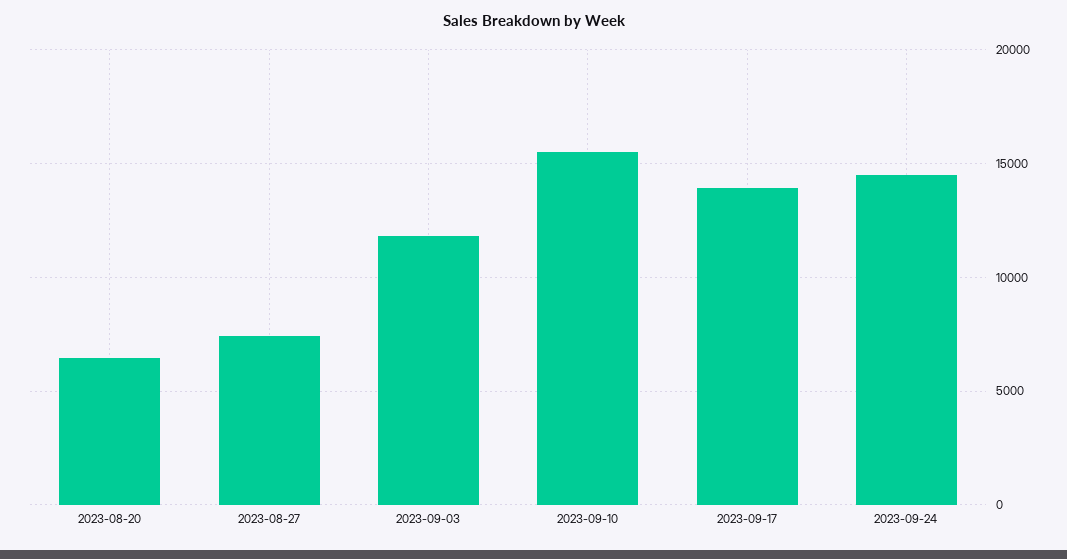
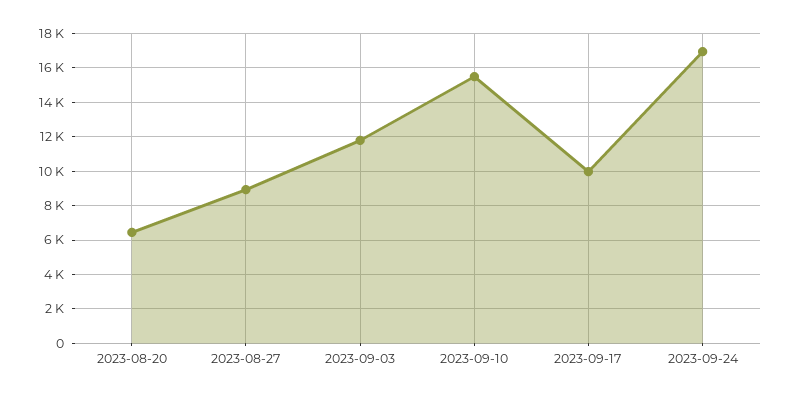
  {
    "2023-08-20": 6500,
-   "2023-08-27": 7500,
+   "2023-08-27": 9000,
    "2023-09-03": 12000,
    "2023-09-10": 15500,
-   "2023-09-17": 14000,
+   "2023-09-17": 10000,
-   "2023-09-24": 14500
+   "2023-09-24": 17000
  }

